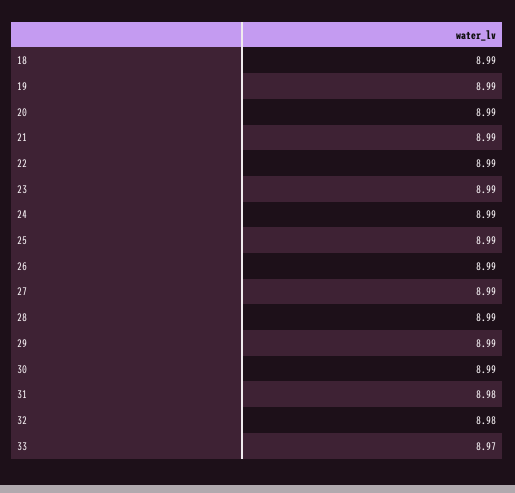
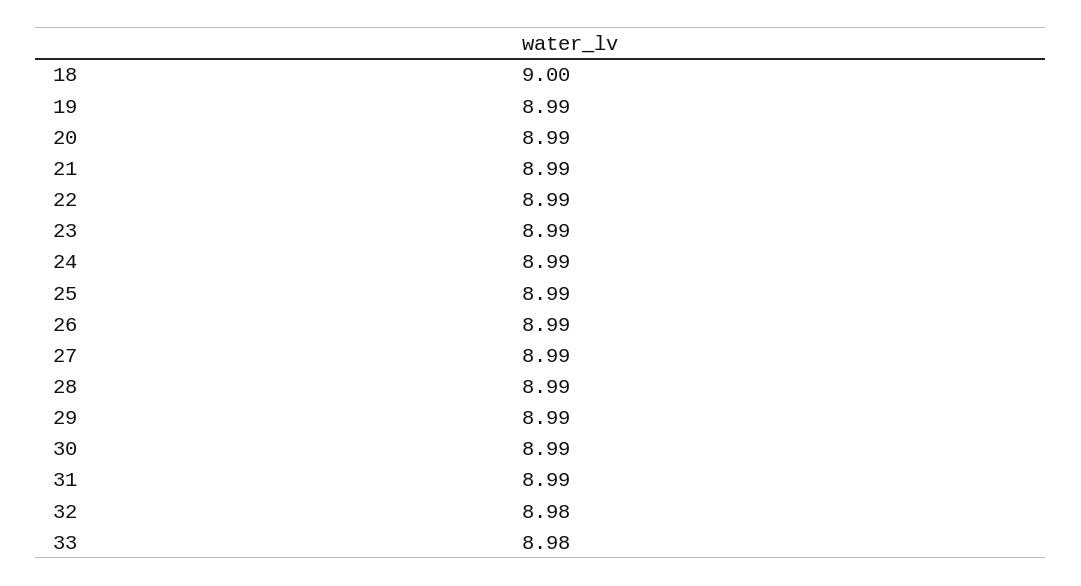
  {
-   "18": 8.99,
+   "18": 9,
    "19": 8.99,
    "20": 8.99,
    "21": 8.99,
    "22": 8.99,
    "23": 8.99,
    "24": 8.99,
    "25": 8.99,
    "26": 8.99,
    "27": 8.99,
    "28": 8.99,
    "29": 8.99,
    "30": 8.99,
-   "31": 8.98,
+   "31": 8.99,
    "32": 8.98,
-   "33": 8.97
+   "33": 8.98
  }

